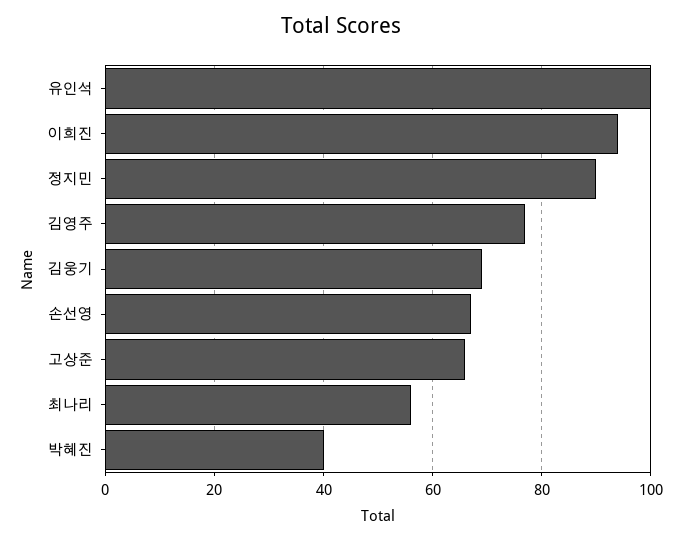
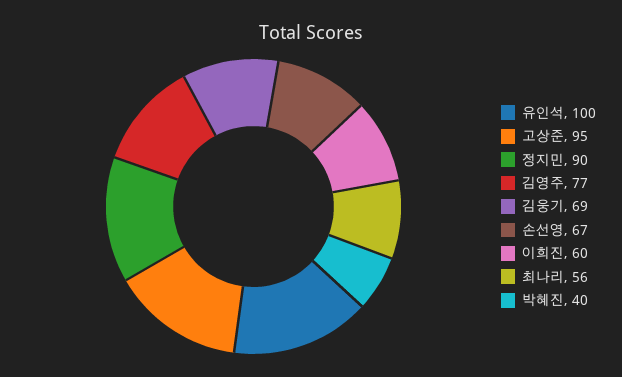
  {
    "유인석": 100,
-   "이희진": 95,
+   "이희진": 60,
    "정지민": 90,
    "김영주": 77,
    "김웅기": 69,
    "손선영": 67,
-   "고상준": 65,
+   "고상준": 95,
    "최나리": 56,
    "박혜진": 40
  }

